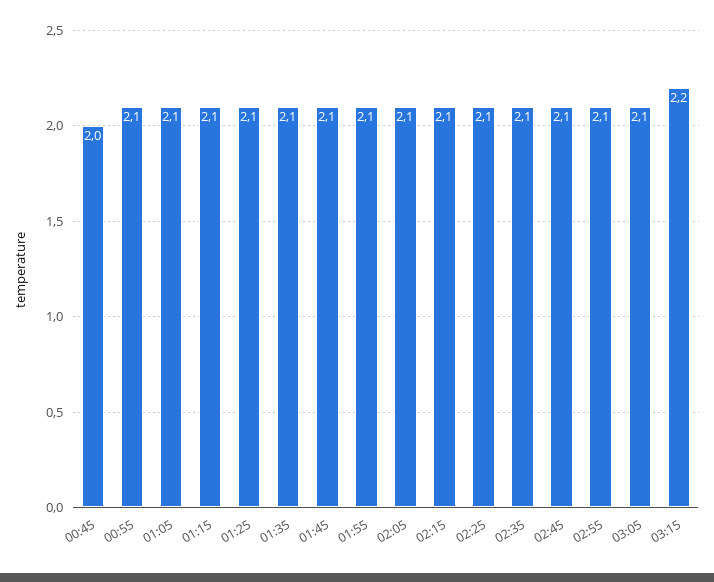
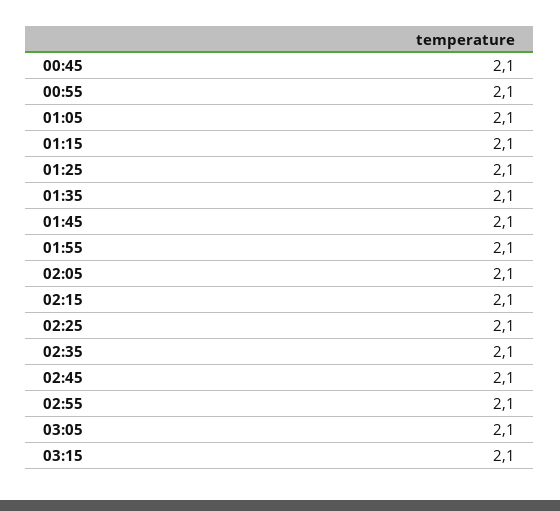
  {
-   "00:45": 2,
+   "00:45": 2.1,
    "00:55": 2.1,
    "01:05": 2.1,
    "01:15": 2.1,
    "01:25": 2.1,
    "01:35": 2.1,
    "01:45": 2.1,
    "01:55": 2.1,
    "02:05": 2.1,
    "02:15": 2.1,
    "02:25": 2.1,
    "02:35": 2.1,
    "02:45": 2.1,
    "02:55": 2.1,
    "03:05": 2.1,
-   "03:15": 2.2
+   "03:15": 2.1
  }

